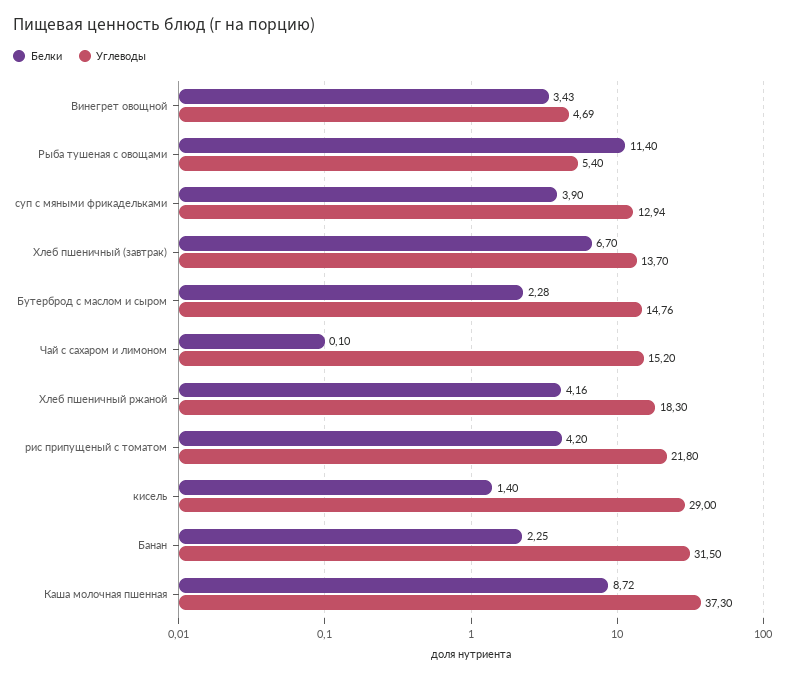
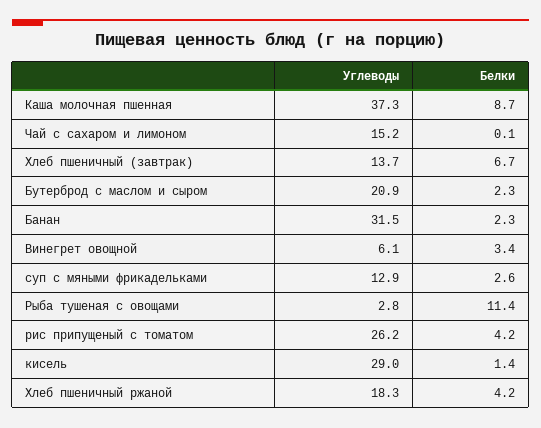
  {
    "Белки": {
      "Винегрет овощной": 3.43,
      "Рыба тушеная с овощами": 11.4,
-     "суп с мяными фрикадельками": 3.9,
+     "суп с мяными фрикадельками": 2.6,
      "Хлеб пшеничный (завтрак)": 6.7,
      "Бутерброд с маслом и сыром": 2.28,
      "Чай с сахаром и лимоном": 0.1,
      "Хлеб пшеничный ржаной": 4.16,
      "рис припущеный с томатом": 4.2,
      "кисель": 1.4,
      "Банан": 2.25,
      "Каша молочная пшенная": 8.72
    },
    "Углеводы": {
-     "Винегрет овощной": 4.69,
+     "Винегрет овощной": 6.1,
-     "Рыба тушеная с овощами": 5.4,
+     "Рыба тушеная с овощами": 2.8,
      "суп с мяными фрикадельками": 12.94,
      "Хлеб пшеничный (завтрак)": 13.7,
-     "Бутерброд с маслом и сыром": 14.76,
+     "Бутерброд с маслом и сыром": 20.9,
      "Чай с сахаром и лимоном": 15.2,
      "Хлеб пшеничный ржаной": 18.3,
-     "рис припущеный с томатом": 21.8,
+     "рис припущеный с томатом": 26.2,
      "кисель": 29,
      "Банан": 31.5,
      "Каша молочная пшенная": 37.3
    }
  }

